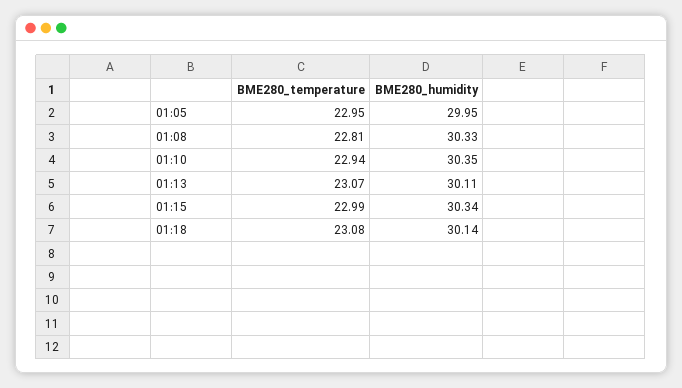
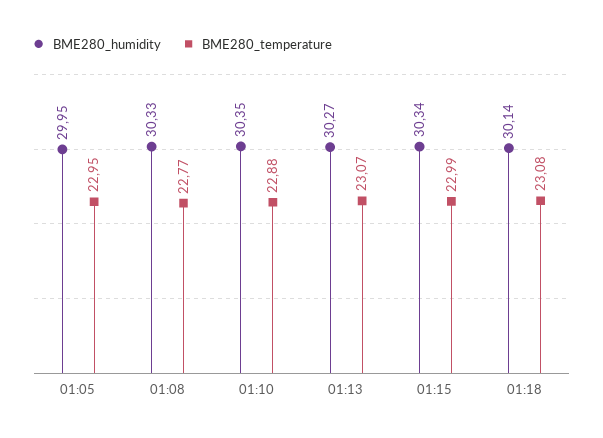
  {
    "BME280_temperature": {
      "01:05": 22.95,
-     "01:08": 22.81,
+     "01:08": 22.77,
-     "01:10": 22.94,
+     "01:10": 22.88,
      "01:13": 23.07,
      "01:15": 22.99,
      "01:18": 23.08
    },
    "BME280_humidity": {
      "01:05": 29.95,
      "01:08": 30.33,
      "01:10": 30.35,
-     "01:13": 30.11,
+     "01:13": 30.27,
      "01:15": 30.34,
      "01:18": 30.14
    }
  }

